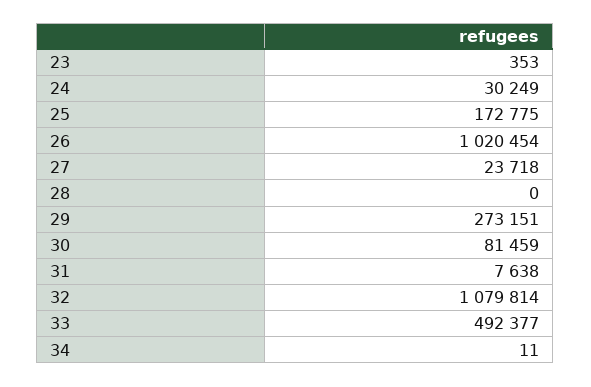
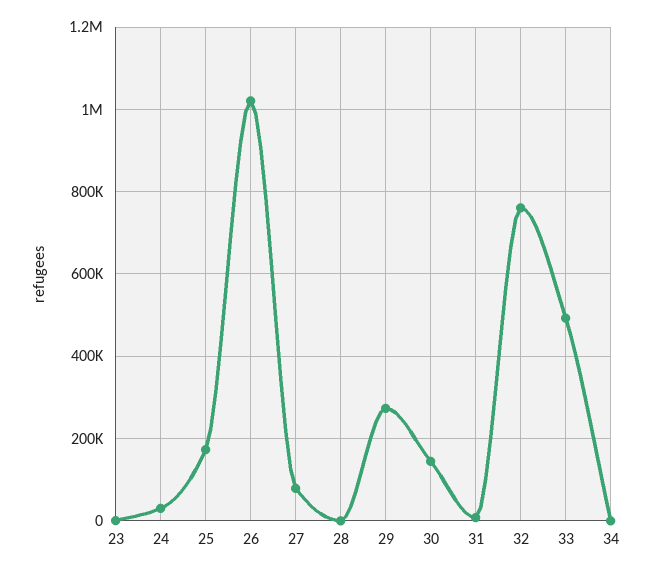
  {
    "23": 353,
    "24": 30249,
    "25": 172775,
    "26": 1020454,
-   "27": 23718,
+   "27": 80000,
    "28": 0,
    "29": 273151,
-   "30": 81459,
+   "30": 140000,
    "31": 7638,
-   "32": 1079814,
+   "32": 760000,
    "33": 492377,
    "34": 11
  }

